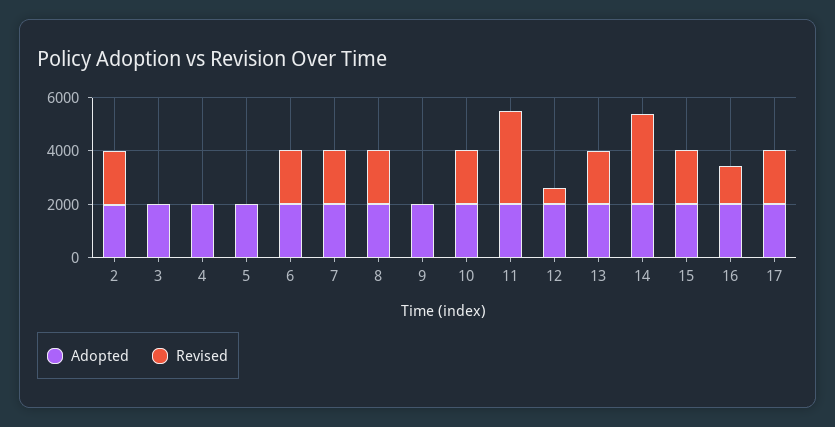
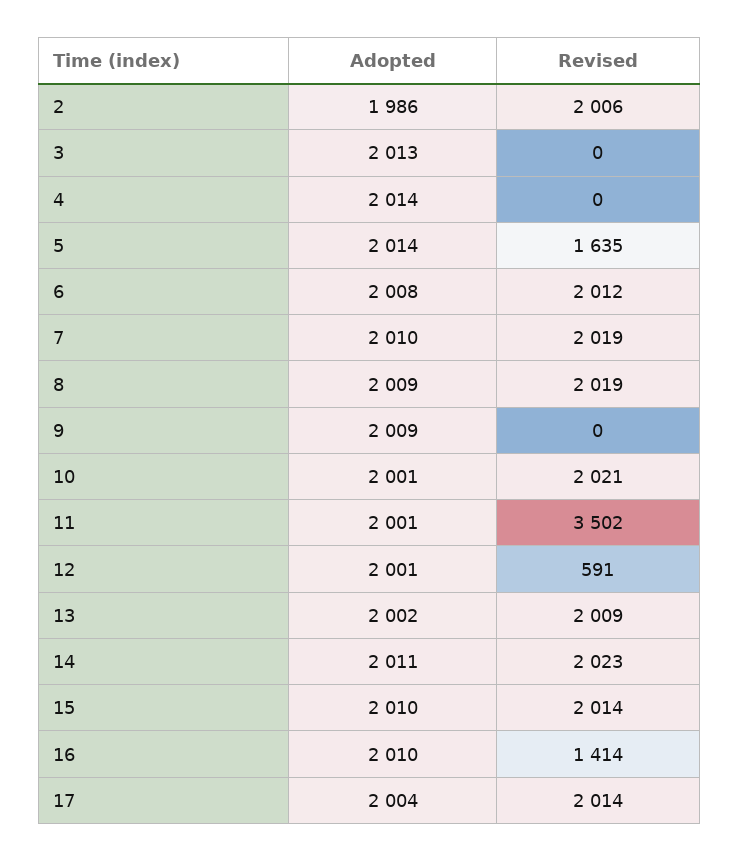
  {
    "Adopted": {
      "2": 1986,
      "3": 2013,
      "4": 2014,
      "5": 2014,
      "6": 2008,
      "7": 2010,
      "8": 2009,
      "9": 2009,
      "10": 2001,
      "11": 2001,
      "12": 2001,
      "13": 2002,
      "14": 2011,
      "15": 2010,
      "16": 2010,
      "17": 2004
    },
    "Revised": {
      "2": 2006,
      "3": 0,
      "4": 0,
-     "5": 0,
+     "5": 1635,
      "6": 2012,
      "7": 2019,
      "8": 2019,
      "9": 0,
      "10": 2021,
      "11": 3502,
      "12": 591,
      "13": 2009,
-     "14": 3500,
+     "14": 2023,
      "15": 2014,
      "16": 1414,
      "17": 2014
    }
  }

